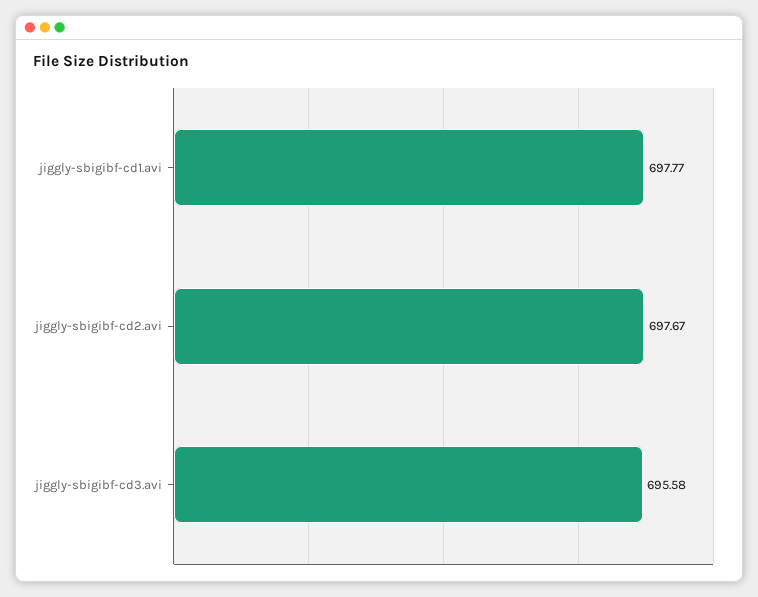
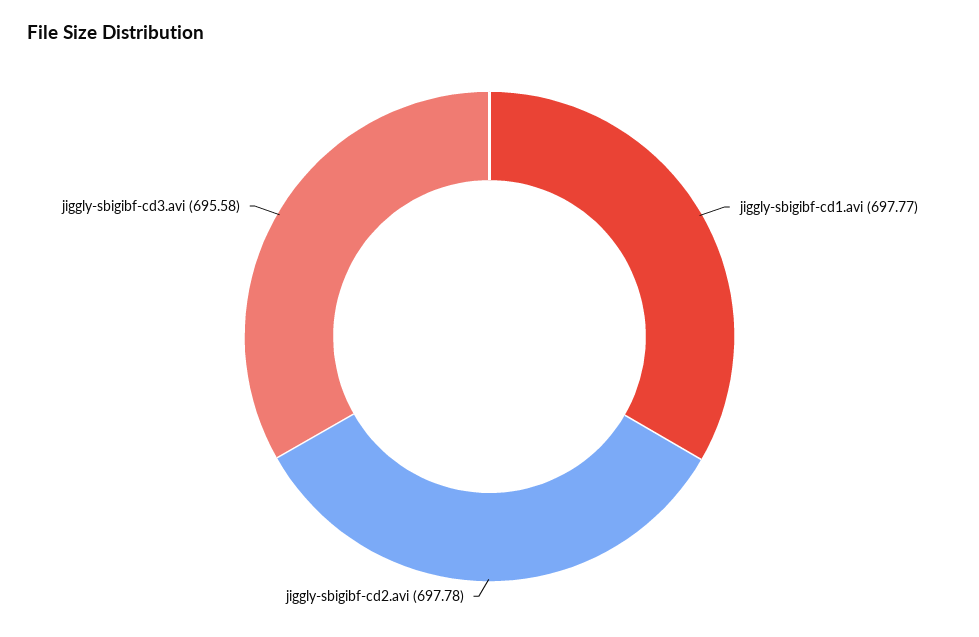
  {
    "jiggly-sbigibf-cd1.avi": 697.77,
-   "jiggly-sbigibf-cd2.avi": 697.67,
+   "jiggly-sbigibf-cd2.avi": 697.78,
    "jiggly-sbigibf-cd3.avi": 695.58
  }

